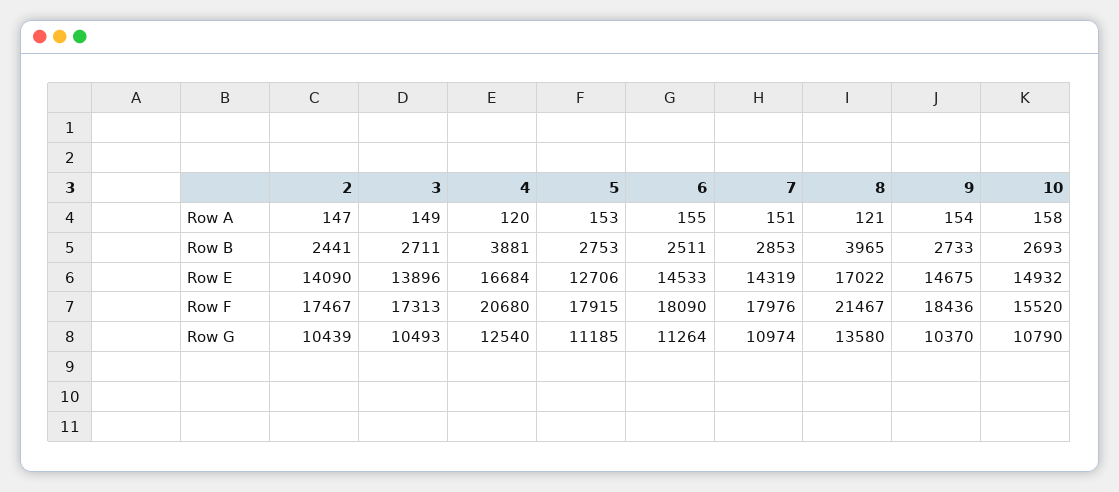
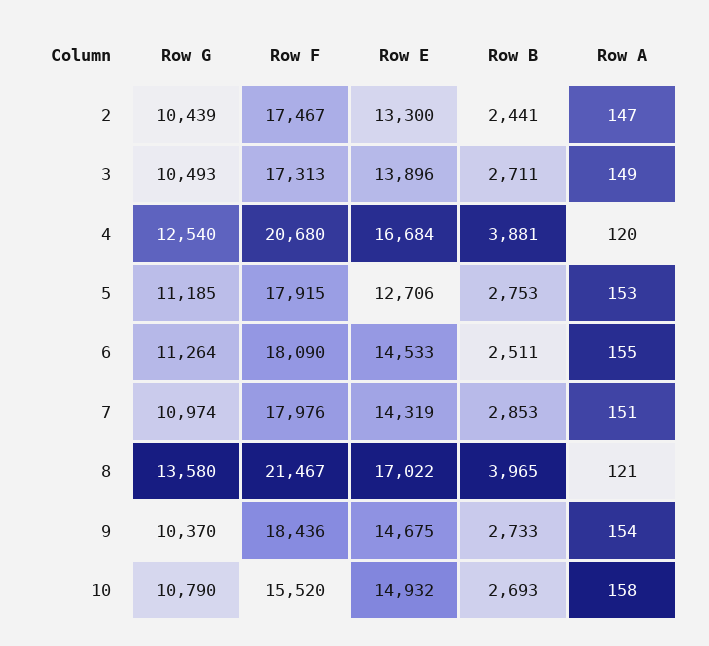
  {
    "2": {
      "Row A": 147,
      "Row B": 2441,
-     "Row E": 14090,
+     "Row E": 13300,
      "Row F": 17467,
      "Row G": 10439
    },
    "3": {
      "Row A": 149,
      "Row B": 2711,
      "Row E": 13896,
      "Row F": 17313,
      "Row G": 10493
    },
    "4": {
      "Row A": 120,
      "Row B": 3881,
      "Row E": 16684,
      "Row F": 20680,
      "Row G": 12540
    },
    "5": {
      "Row A": 153,
      "Row B": 2753,
      "Row E": 12706,
      "Row F": 17915,
      "Row G": 11185
    },
    "6": {
      "Row A": 155,
      "Row B": 2511,
      "Row E": 14533,
      "Row F": 18090,
      "Row G": 11264
    },
    "7": {
      "Row A": 151,
      "Row B": 2853,
      "Row E": 14319,
      "Row F": 17976,
      "Row G": 10974
    },
    "8": {
      "Row A": 121,
      "Row B": 3965,
      "Row E": 17022,
      "Row F": 21467,
      "Row G": 13580
    },
    "9": {
      "Row A": 154,
      "Row B": 2733,
      "Row E": 14675,
      "Row F": 18436,
      "Row G": 10370
    },
    "10": {
      "Row A": 158,
      "Row B": 2693,
      "Row E": 14932,
      "Row F": 15520,
      "Row G": 10790
    }
  }

